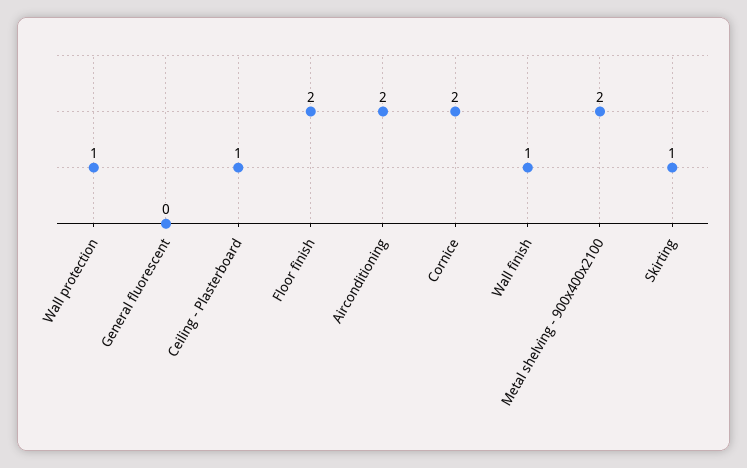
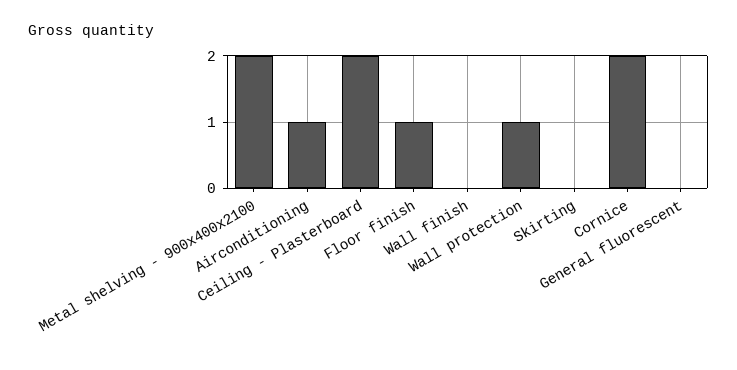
  {
    "Wall protection": 1,
    "General fluorescent": 0,
-   "Ceiling - Plasterboard": 1,
+   "Ceiling - Plasterboard": 2,
-   "Floor finish": 2,
+   "Floor finish": 1,
-   "Airconditioning": 2,
+   "Airconditioning": 1,
    "Cornice": 2,
-   "Wall finish": 1,
+   "Wall finish": 0,
    "Metal shelving - 900x400x2100": 2,
-   "Skirting": 1
+   "Skirting": 0
  }

